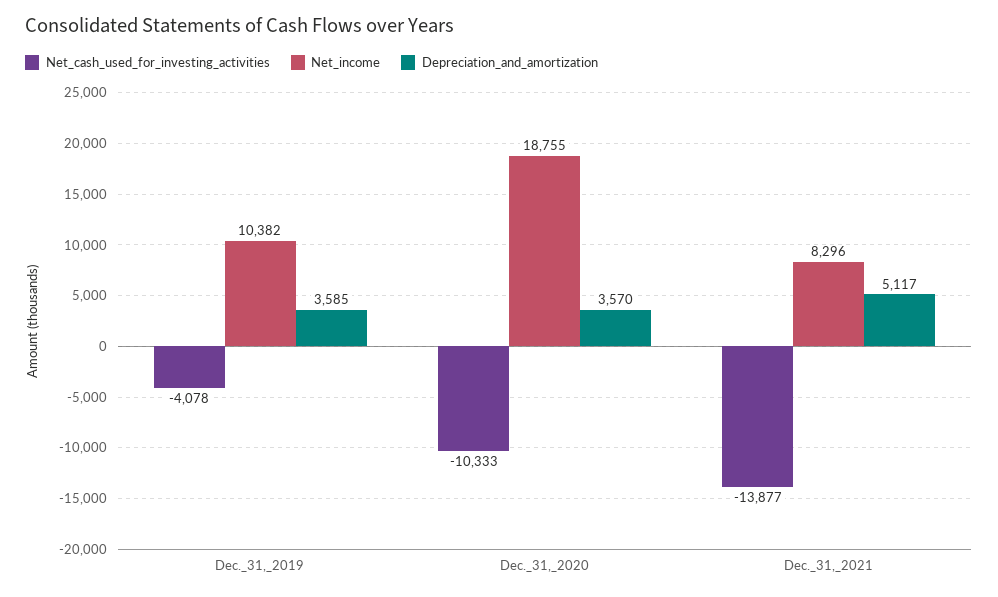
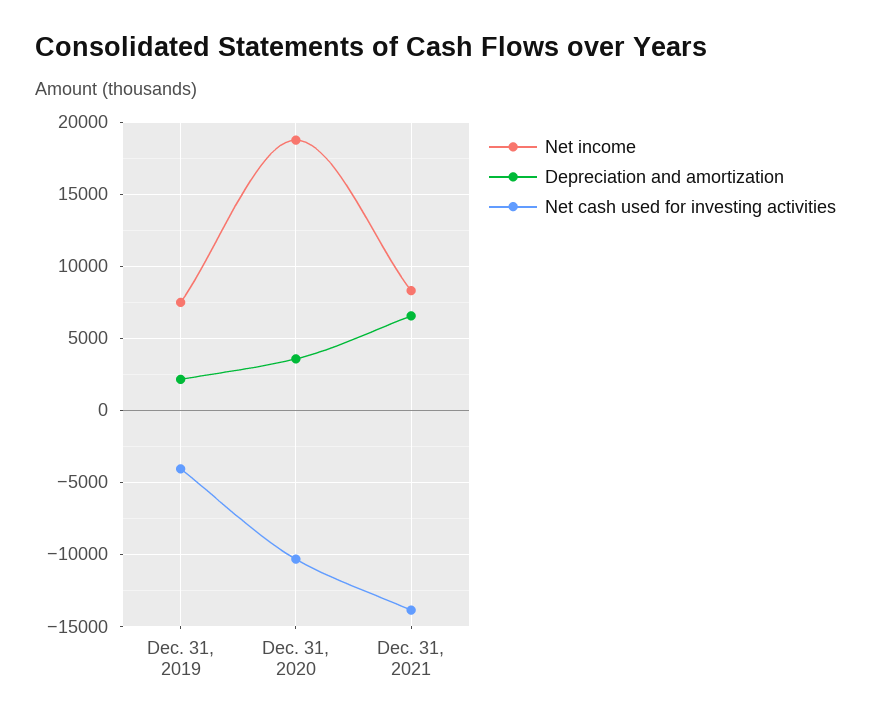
  {
    "Net_cash_used_for_investing_activities": {
      "Dec._31,_2019": -4078,
      "Dec._31,_2020": -10333,
      "Dec._31,_2021": -13877
    },
    "Net_income": {
-     "Dec._31,_2019": 10382,
+     "Dec._31,_2019": 7500,
      "Dec._31,_2020": 18755,
      "Dec._31,_2021": 8296
    },
    "Depreciation_and_amortization": {
-     "Dec._31,_2019": 3585,
+     "Dec._31,_2019": 2000,
      "Dec._31,_2020": 3570,
-     "Dec._31,_2021": 5117
+     "Dec._31,_2021": 6500
    }
  }

